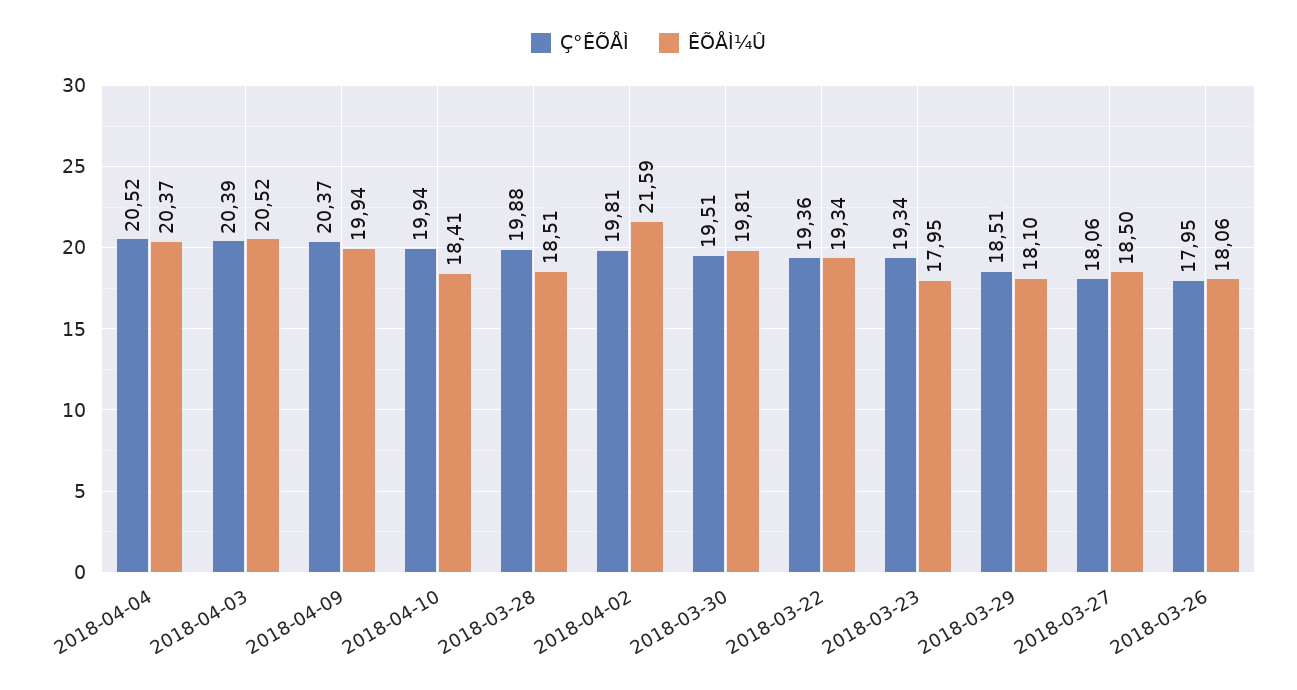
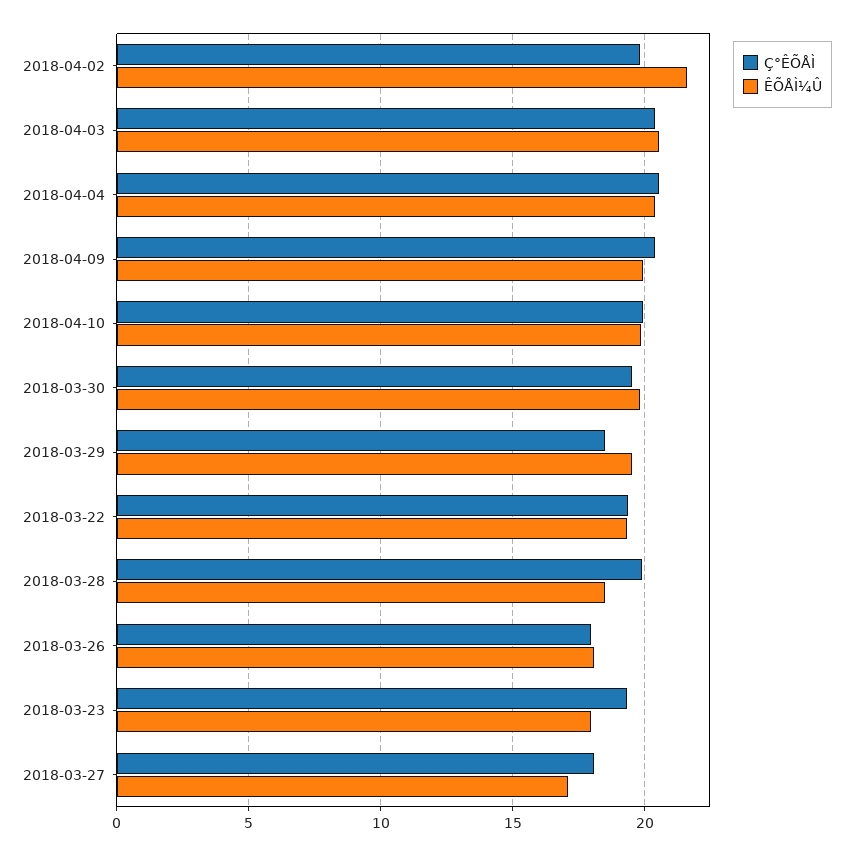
  {
    "Ç°ÊÕÅÌ": {
      "2018-04-04": 20.52,
      "2018-04-03": 20.39,
      "2018-04-09": 20.37,
      "2018-04-10": 19.94,
      "2018-03-28": 19.88,
      "2018-04-02": 19.81,
      "2018-03-30": 19.51,
      "2018-03-22": 19.36,
      "2018-03-23": 19.34,
      "2018-03-29": 18.51,
      "2018-03-27": 18.06,
      "2018-03-26": 17.95
    },
    "ÊÕÅÌ¼Û": {
      "2018-04-04": 20.37,
      "2018-04-03": 20.52,
      "2018-04-09": 19.94,
-     "2018-04-10": 18.41,
+     "2018-04-10": 20,
      "2018-03-28": 18.51,
      "2018-04-02": 21.59,
      "2018-03-30": 19.81,
      "2018-03-22": 19.34,
      "2018-03-23": 17.95,
-     "2018-03-29": 18.1,
+     "2018-03-29": 19.5,
-     "2018-03-27": 18.5,
+     "2018-03-27": 17,
      "2018-03-26": 18.06
    }
  }

